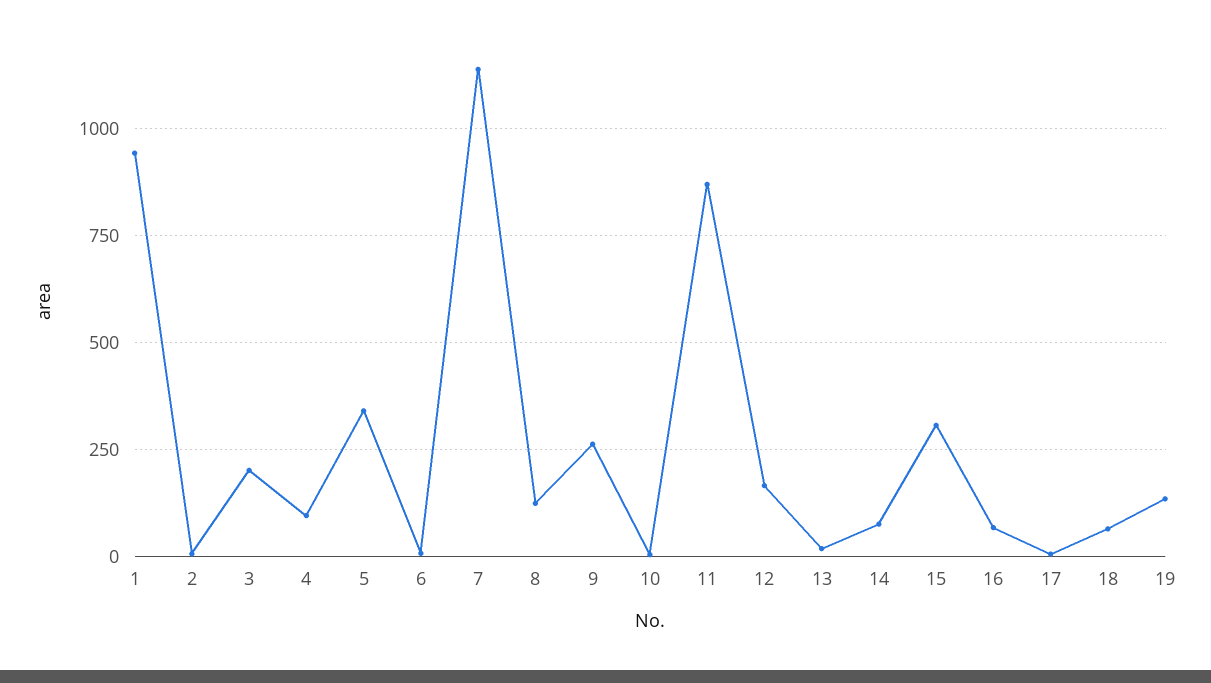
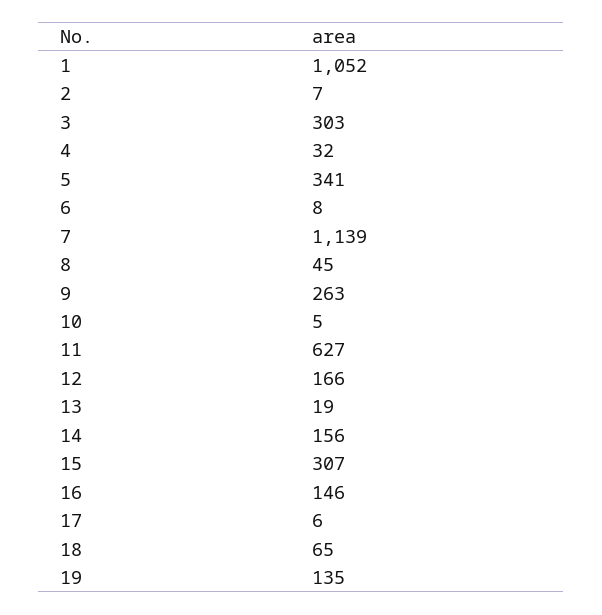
  {
-   "1": 950,
+   "1": 1052,
    "2": 7,
-   "3": 200,
+   "3": 303,
-   "4": 100,
+   "4": 32,
    "5": 341,
    "6": 8,
    "7": 1139,
-   "8": 125,
+   "8": 45,
    "9": 263,
    "10": 5,
-   "11": 875,
+   "11": 627,
    "12": 166,
    "13": 19,
-   "14": 75,
+   "14": 156,
    "15": 307,
-   "16": 75,
+   "16": 146,
    "17": 6,
    "18": 65,
    "19": 135
  }

